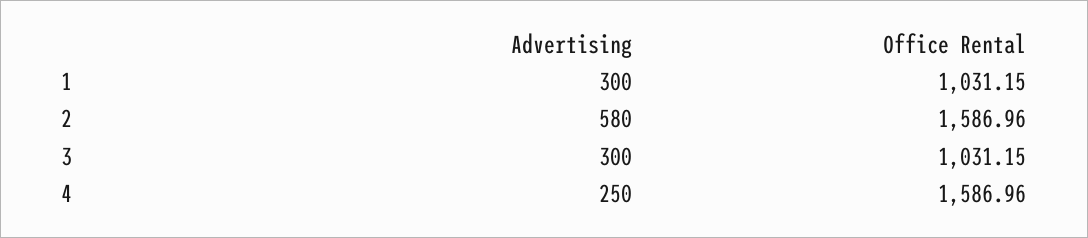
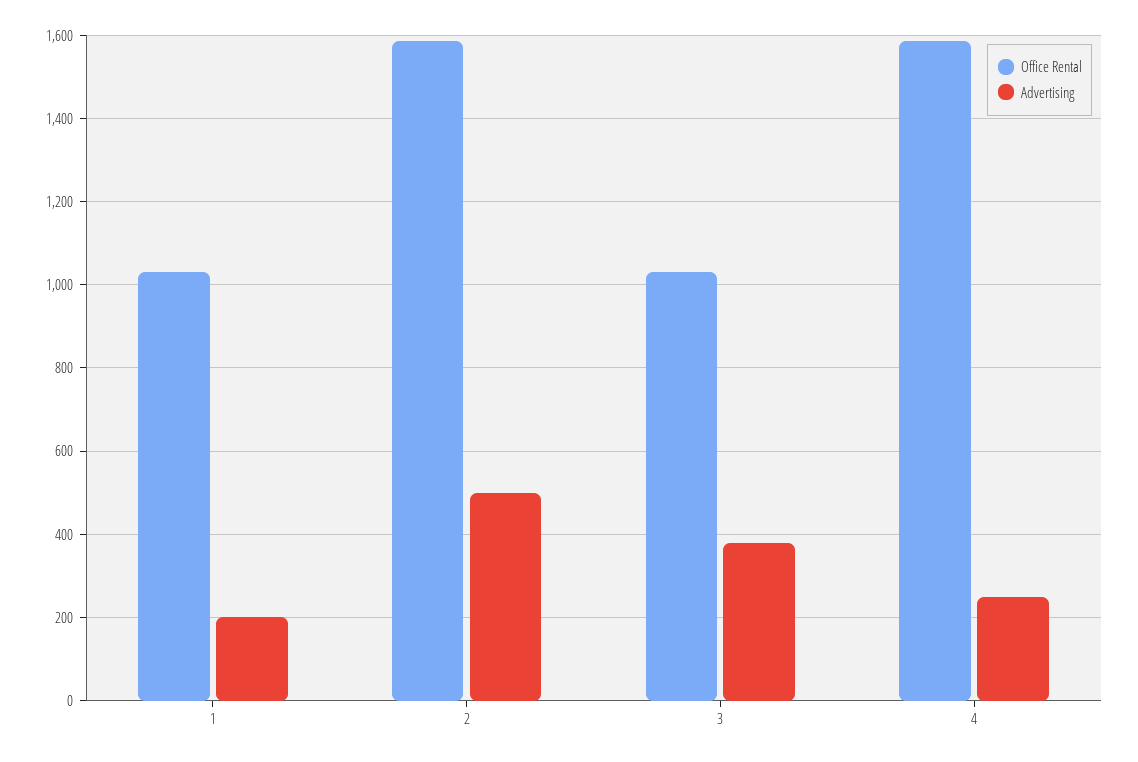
  {
    "Advertising": {
-     "1": 300,
+     "1": 200,
-     "2": 580,
+     "2": 500,
-     "3": 300,
+     "3": 380,
      "4": 250
    },
    "Office Rental": {
      "1": 1031.15,
      "2": 1586.96,
      "3": 1031.15,
      "4": 1586.96
    }
  }

